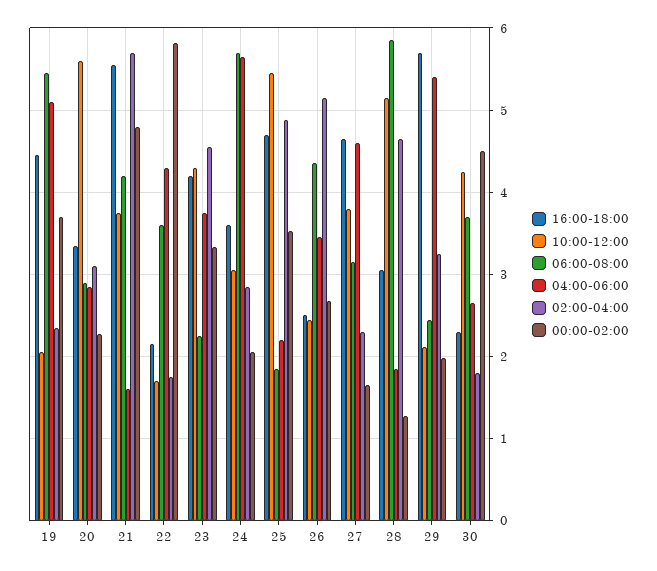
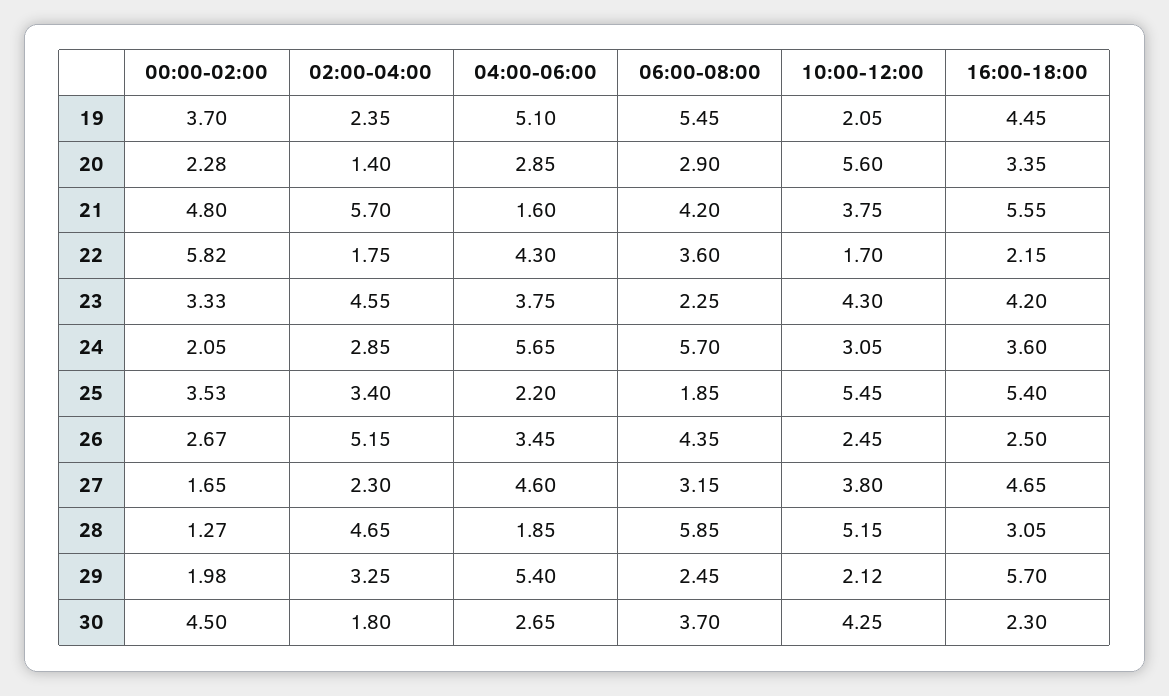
  {
    "16:00-18:00": {
      "19": 4.45,
      "20": 3.35,
      "21": 5.55,
      "22": 2.15,
      "23": 4.2,
      "24": 3.6,
-     "25": 4.7,
+     "25": 5.4,
      "26": 2.5,
      "27": 4.65,
      "28": 3.05,
      "29": 5.7,
      "30": 2.3
    },
    "10:00-12:00": {
      "19": 2.05,
      "20": 5.6,
      "21": 3.75,
      "22": 1.7,
      "23": 4.3,
      "24": 3.05,
      "25": 5.45,
      "26": 2.45,
      "27": 3.8,
      "28": 5.15,
      "29": 2.12,
      "30": 4.25
    },
    "06:00-08:00": {
      "19": 5.45,
      "20": 2.9,
      "21": 4.2,
      "22": 3.6,
      "23": 2.25,
      "24": 5.7,
      "25": 1.85,
      "26": 4.35,
      "27": 3.15,
      "28": 5.85,
      "29": 2.45,
      "30": 3.7
    },
    "04:00-06:00": {
      "19": 5.1,
      "20": 2.85,
      "21": 1.6,
      "22": 4.3,
      "23": 3.75,
      "24": 5.65,
      "25": 2.2,
      "26": 3.45,
      "27": 4.6,
      "28": 1.85,
      "29": 5.4,
      "30": 2.65
    },
    "02:00-04:00": {
      "19": 2.35,
-     "20": 3.1,
+     "20": 1.4,
      "21": 5.7,
      "22": 1.75,
      "23": 4.55,
      "24": 2.85,
-     "25": 4.9,
+     "25": 3.4,
      "26": 5.15,
      "27": 2.3,
      "28": 4.65,
      "29": 3.25,
      "30": 1.8
    },
    "00:00-02:00": {
      "19": 3.7,
      "20": 2.28,
      "21": 4.8,
      "22": 5.82,
      "23": 3.33,
      "24": 2.05,
      "25": 3.53,
      "26": 2.67,
      "27": 1.65,
      "28": 1.27,
      "29": 1.98,
      "30": 4.5
    }
  }

